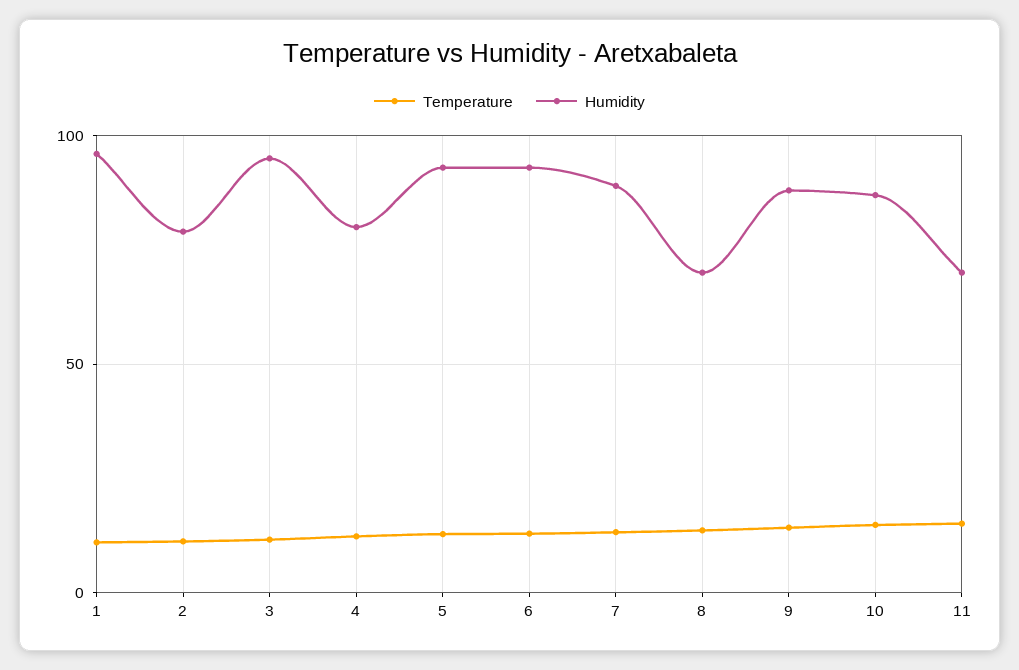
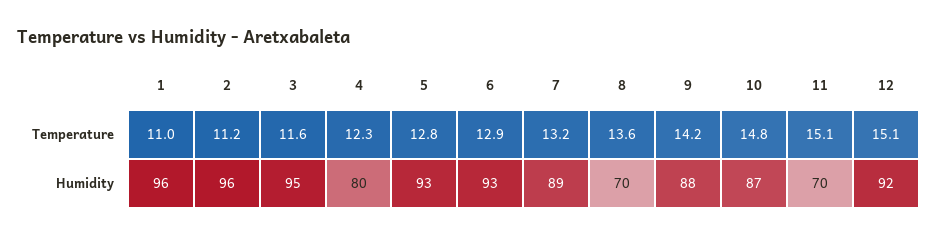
  {
    "Temperature": {
      "1": 11,
      "2": 11.2,
      "3": 11.6,
      "4": 12.3,
      "5": 12.8,
      "6": 12.9,
      "7": 13.2,
      "8": 13.6,
      "9": 14.2,
      "10": 14.8,
-     "11": 15.1
+     "11": 15.1,
+     "12": 15.1
    },
    "Humidity": {
      "1": 96,
-     "2": 80,
+     "2": 96,
      "3": 95,
      "4": 80,
      "5": 93,
      "6": 93,
      "7": 89,
      "8": 70,
      "9": 88,
      "10": 87,
-     "11": 70
+     "11": 70,
+     "12": 92
    }
  }

